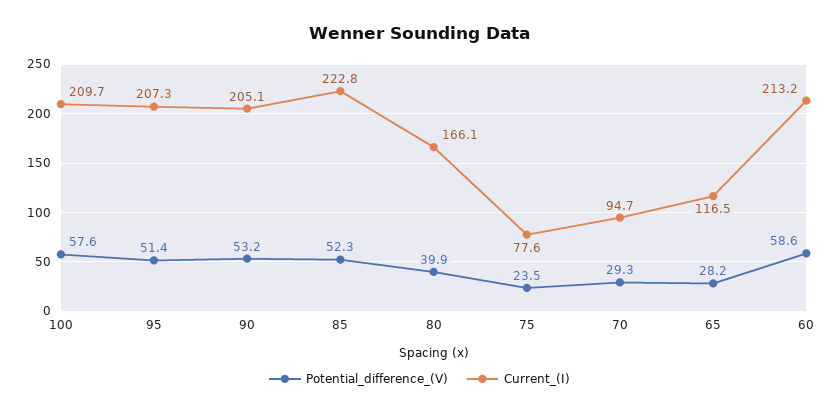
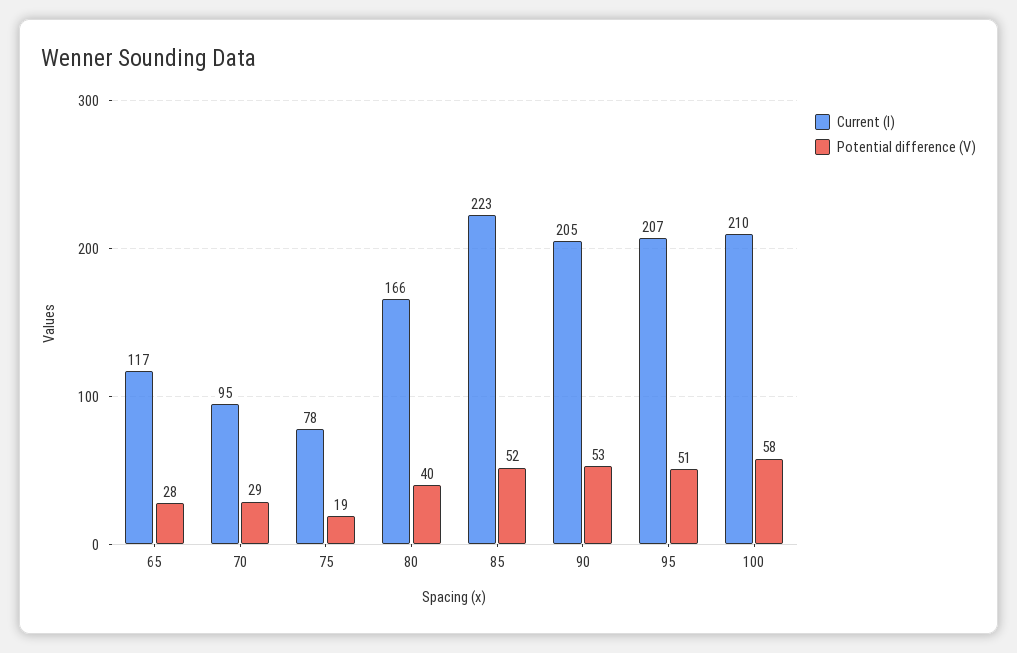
  {
    "Potential_difference_(V)": {
      "100": 57.6,
      "95": 51.4,
      "90": 53.2,
      "85": 52.3,
      "80": 39.9,
-     "75": 23.5,
+     "75": 19,
      "70": 29.3,
-     "65": 28.2,
+     "65": 28.2
-     "60": 58.6
    },
    "Current_(I)": {
      "100": 209.7,
      "95": 207.3,
      "90": 205.1,
      "85": 222.8,
      "80": 166.1,
      "75": 77.6,
      "70": 94.7,
-     "65": 116.5,
+     "65": 116.5
-     "60": 213.2
    }
  }

